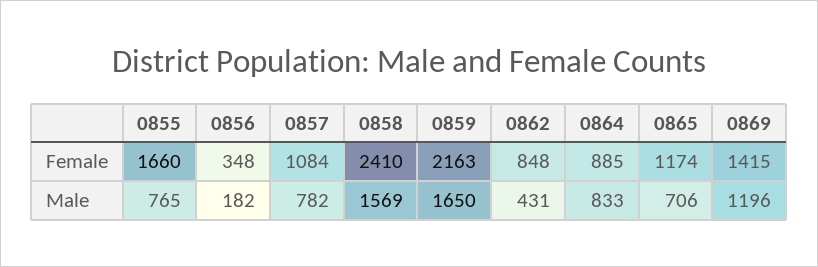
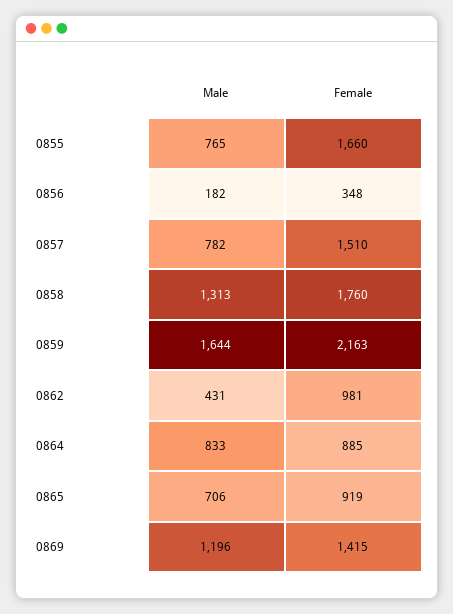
  {
    "0855": {
      "Female": 1660,
      "Male": 765
    },
    "0856": {
      "Female": 348,
      "Male": 182
    },
    "0857": {
-     "Female": 1084,
+     "Female": 1510,
      "Male": 782
    },
    "0858": {
-     "Female": 2410,
+     "Female": 1760,
-     "Male": 1569
+     "Male": 1313
    },
    "0859": {
      "Female": 2163,
-     "Male": 1650
+     "Male": 1644
    },
    "0862": {
-     "Female": 848,
+     "Female": 981,
      "Male": 431
    },
    "0864": {
      "Female": 885,
      "Male": 833
    },
    "0865": {
-     "Female": 1174,
+     "Female": 919,
      "Male": 706
    },
    "0869": {
      "Female": 1415,
      "Male": 1196
    }
  }

